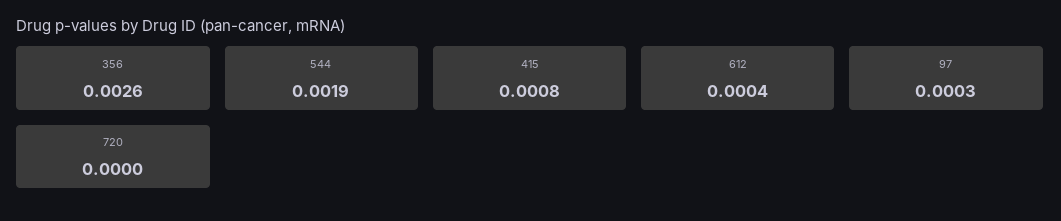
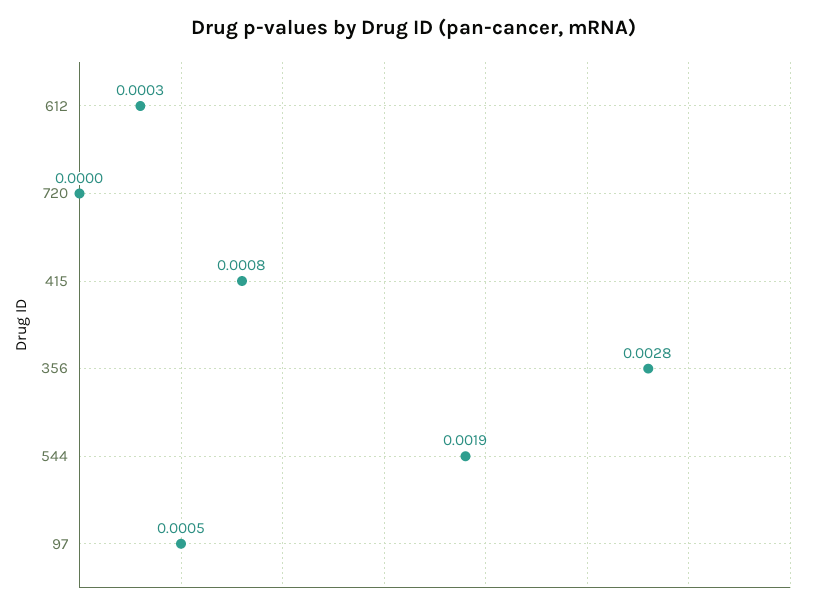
  {
-   "356": 0.0026,
+   "356": 0.0028,
    "544": 0.0019,
    "415": 0.0008,
-   "612": 0.0004,
+   "612": 0.0003,
-   "97": 0.0003,
+   "97": 0.0005,
    "720": 0
  }

